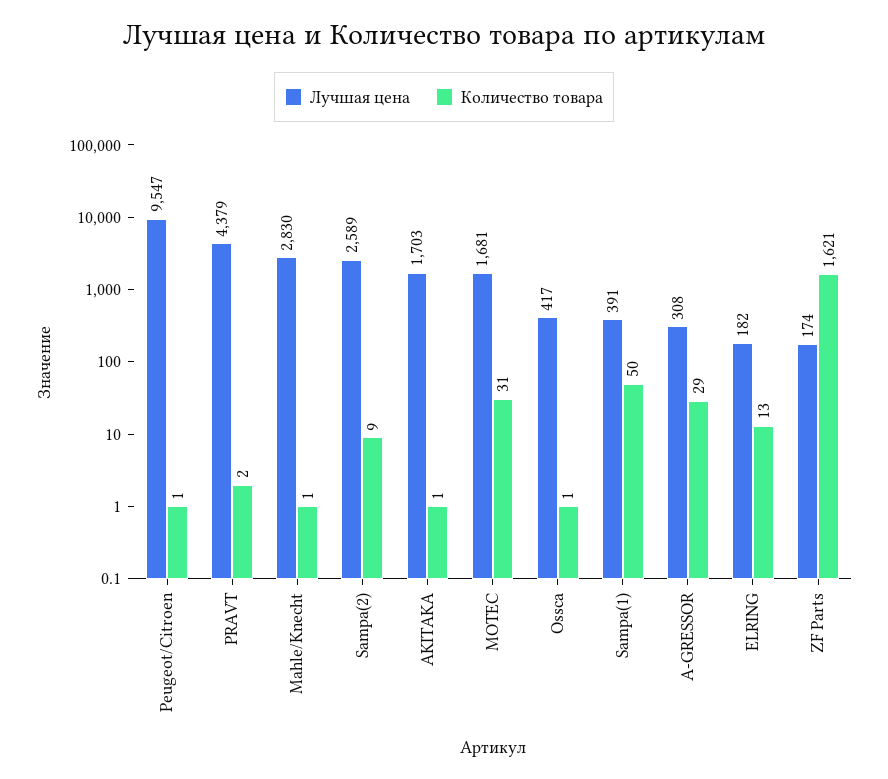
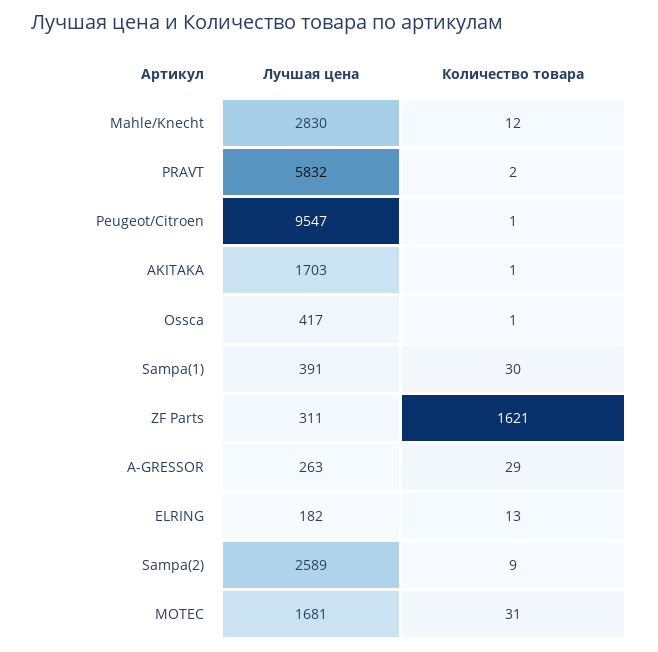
  {
    "Лучшая цена": {
      "Peugeot/Citroen": 9547,
-     "PRAVT": 4379,
+     "PRAVT": 5832,
      "Mahle/Knecht": 2830,
      "Sampa(2)": 2589,
      "AKITAKA": 1703,
      "MOTEC": 1681,
      "Ossca": 417,
      "Sampa(1)": 391,
-     "A-GRESSOR": 308,
+     "A-GRESSOR": 263,
      "ELRING": 182,
-     "ZF Parts": 174
+     "ZF Parts": 311
    },
    "Количество товара": {
      "Peugeot/Citroen": 1,
      "PRAVT": 2,
-     "Mahle/Knecht": 1,
+     "Mahle/Knecht": 12,
      "Sampa(2)": 9,
      "AKITAKA": 1,
      "MOTEC": 31,
      "Ossca": 1,
-     "Sampa(1)": 50,
+     "Sampa(1)": 30,
      "A-GRESSOR": 29,
      "ELRING": 13,
      "ZF Parts": 1621
    }
  }

